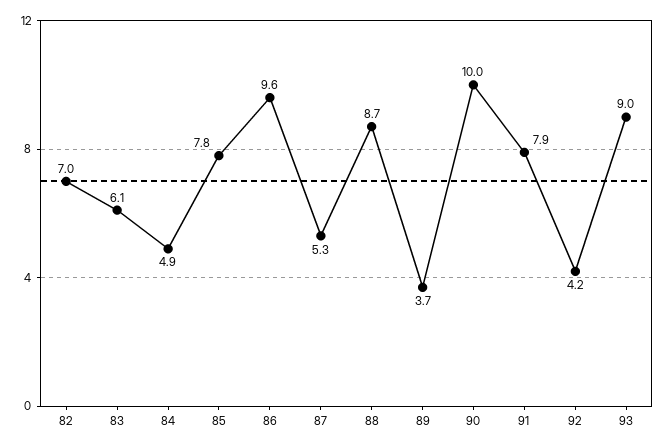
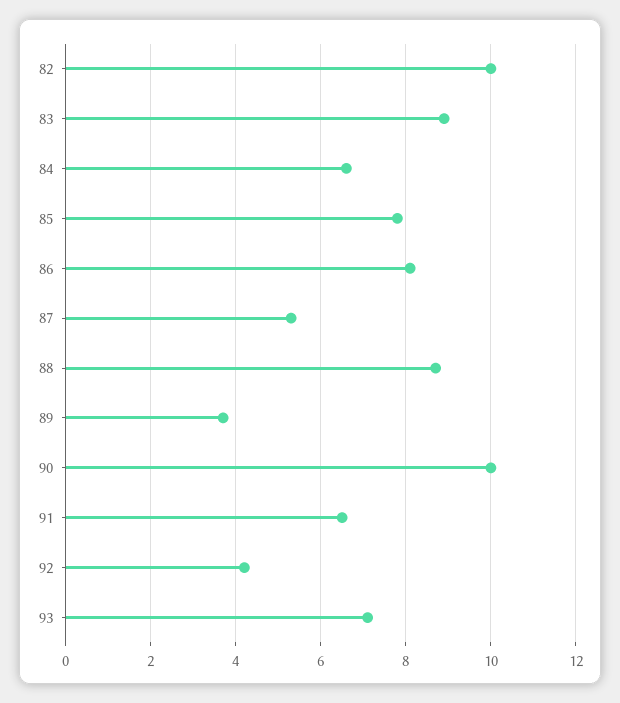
  {
-   "82": 7,
+   "82": 10,
-   "83": 6.1,
+   "83": 9,
-   "84": 4.9,
+   "84": 6.5,
    "85": 7.8,
-   "86": 9.6,
+   "86": 8,
    "87": 5.3,
    "88": 8.7,
    "89": 3.7,
    "90": 10,
-   "91": 7.9,
+   "91": 6.5,
    "92": 4.2,
-   "93": 9
+   "93": 7
  }

